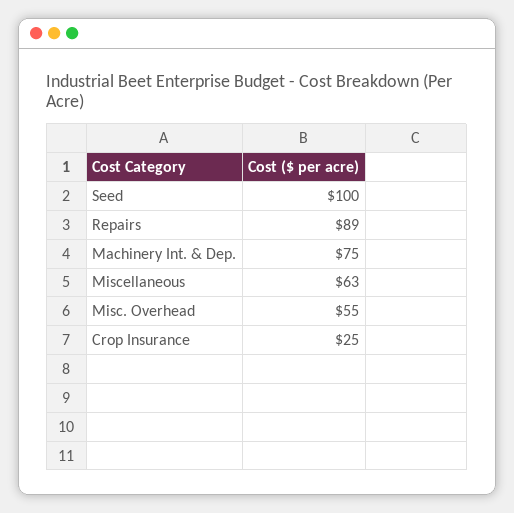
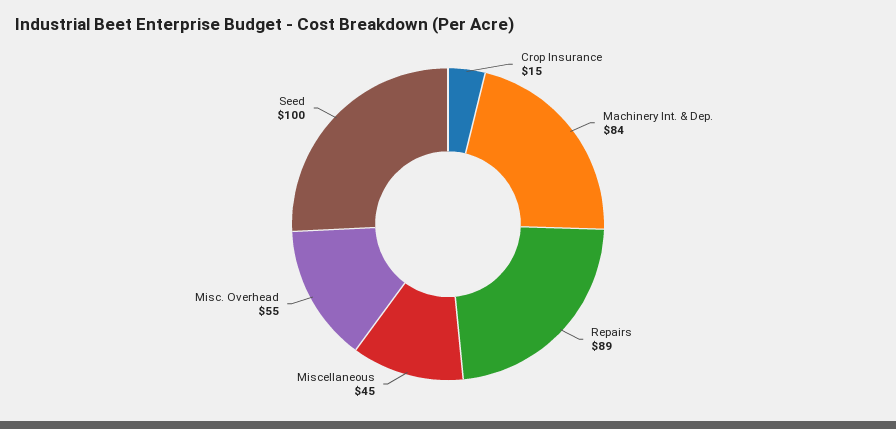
  {
    "Seed": 100,
    "Repairs": 89,
-   "Machinery Int. & Dep.": 75,
+   "Machinery Int. & Dep.": 84,
-   "Miscellaneous": 63,
+   "Miscellaneous": 45,
    "Misc. Overhead": 55,
-   "Crop Insurance": 25
+   "Crop Insurance": 15
  }

